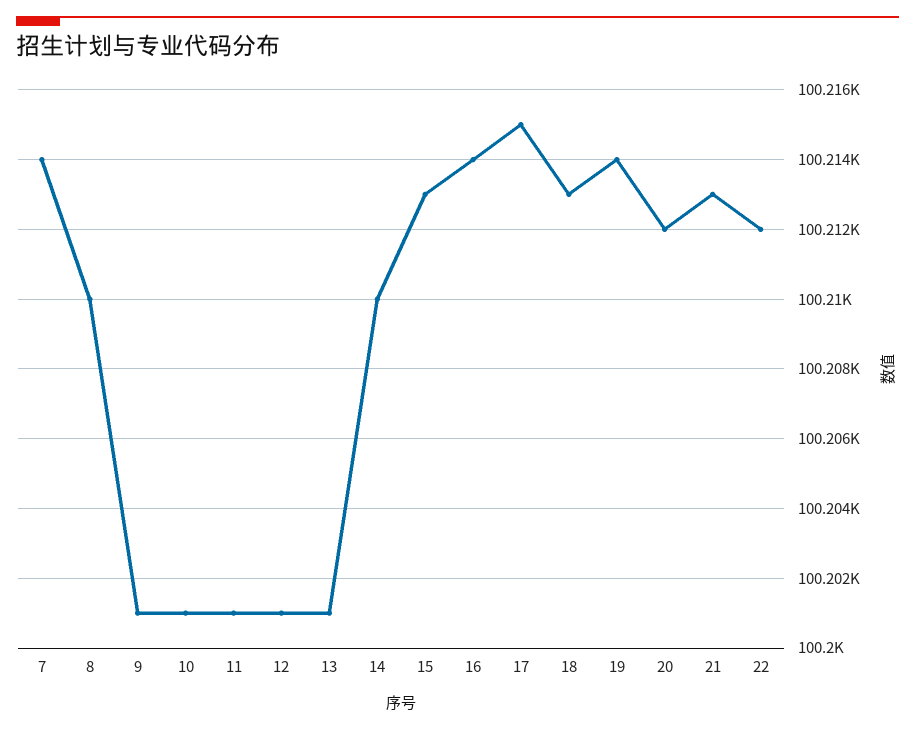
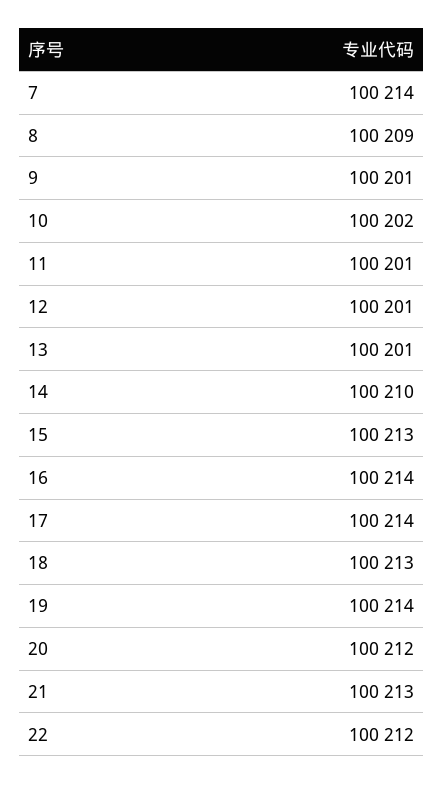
  {
    "7": 100214,
-   "8": 100210,
+   "8": 100209,
    "9": 100201,
-   "10": 100201,
+   "10": 100202,
    "11": 100201,
    "12": 100201,
    "13": 100201,
    "14": 100210,
    "15": 100213,
    "16": 100214,
-   "17": 100215,
+   "17": 100214,
    "18": 100213,
    "19": 100214,
    "20": 100212,
    "21": 100213,
    "22": 100212
  }

